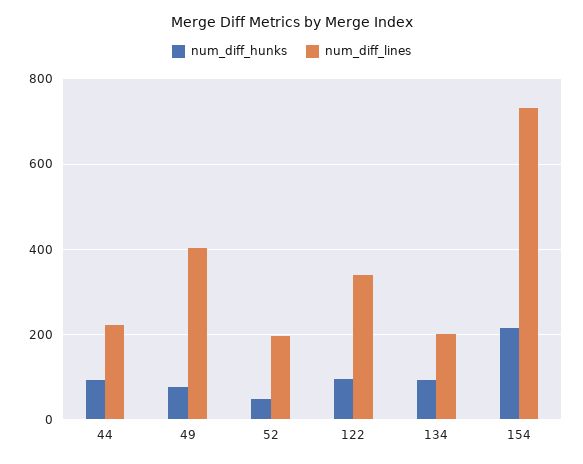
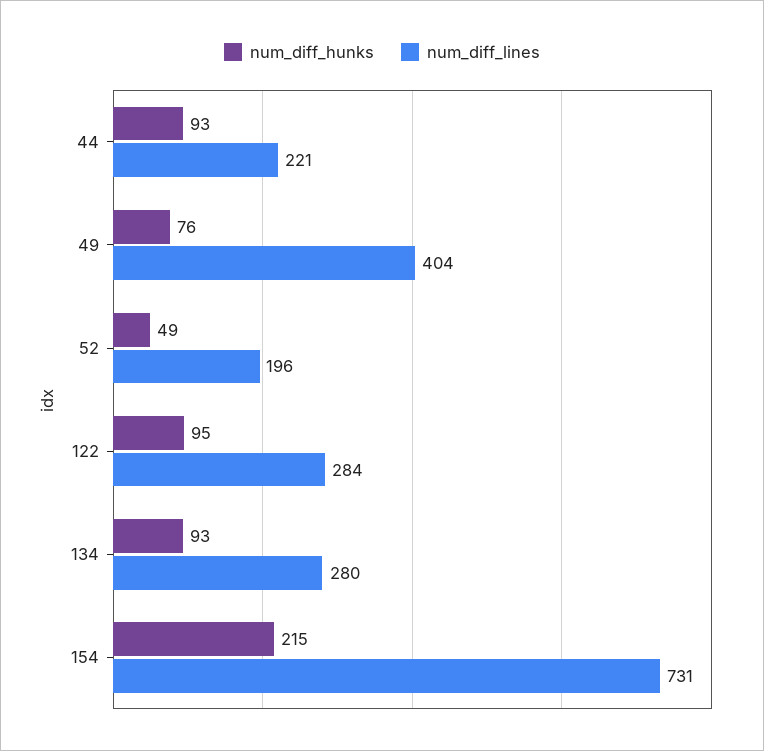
  {
    "num_diff_hunks": {
      "44": 93,
      "49": 76,
      "52": 49,
      "122": 95,
      "134": 93,
      "154": 215
    },
    "num_diff_lines": {
      "44": 221,
      "49": 404,
      "52": 196,
-     "122": 340,
+     "122": 284,
-     "134": 200,
+     "134": 280,
      "154": 731
    }
  }

